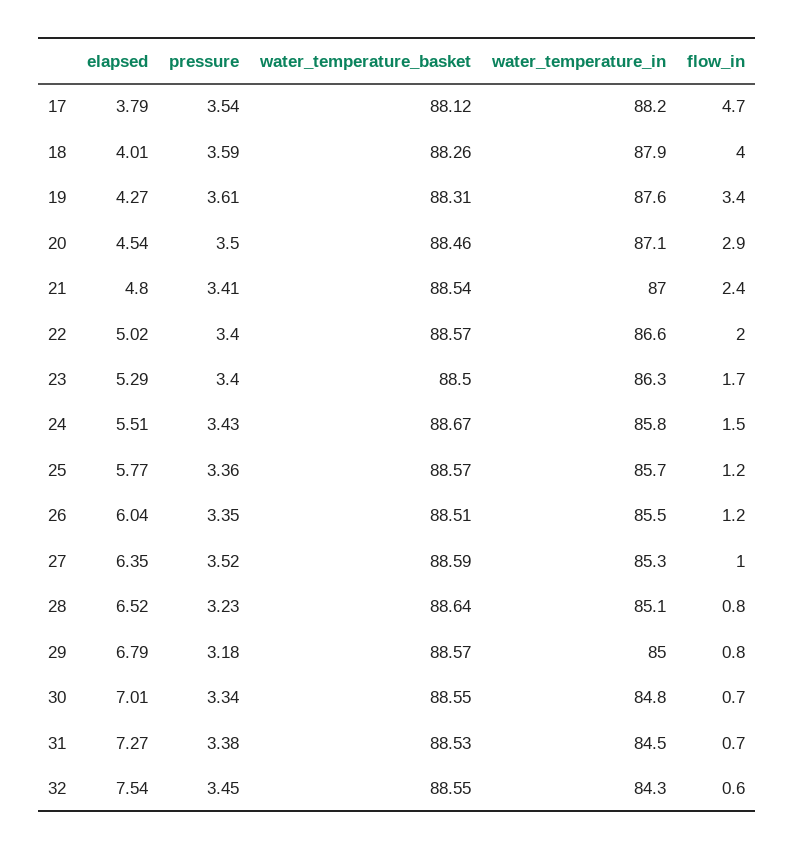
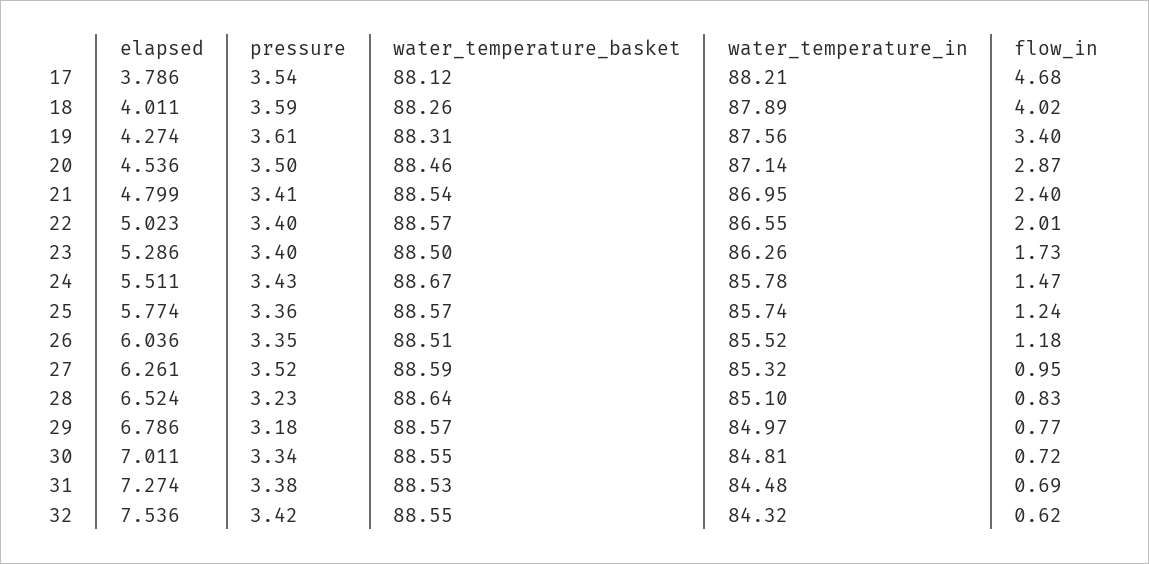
  {
    "elapsed": {
      "17": 3.786,
      "18": 4.011,
      "19": 4.274,
      "20": 4.536,
      "21": 4.799,
      "22": 5.023,
      "23": 5.286,
      "24": 5.511,
      "25": 5.774,
      "26": 6.036,
-     "27": 6.35,
+     "27": 6.261,
      "28": 6.524,
      "29": 6.786,
      "30": 7.011,
      "31": 7.274,
      "32": 7.536
    },
    "pressure": {
      "17": 3.54,
      "18": 3.59,
      "19": 3.61,
      "20": 3.5,
      "21": 3.41,
      "22": 3.4,
      "23": 3.4,
      "24": 3.43,
      "25": 3.36,
      "26": 3.35,
      "27": 3.52,
      "28": 3.23,
      "29": 3.18,
      "30": 3.34,
      "31": 3.38,
-     "32": 3.45
+     "32": 3.42
    },
    "water_temperature_basket": {
      "17": 88.12,
      "18": 88.26,
      "19": 88.31,
      "20": 88.46,
      "21": 88.54,
      "22": 88.57,
      "23": 88.5,
      "24": 88.67,
      "25": 88.57,
      "26": 88.51,
      "27": 88.59,
      "28": 88.64,
      "29": 88.57,
      "30": 88.55,
      "31": 88.53,
      "32": 88.55
    },
    "water_temperature_in": {
      "17": 88.21,
      "18": 87.89,
      "19": 87.56,
      "20": 87.14,
      "21": 86.95,
      "22": 86.55,
      "23": 86.26,
      "24": 85.78,
      "25": 85.74,
      "26": 85.52,
      "27": 85.32,
      "28": 85.1,
      "29": 84.97,
      "30": 84.81,
      "31": 84.48,
      "32": 84.32
    },
    "flow_in": {
      "17": 4.68,
      "18": 4.02,
      "19": 3.4,
      "20": 2.87,
      "21": 2.4,
      "22": 2.01,
      "23": 1.73,
      "24": 1.47,
      "25": 1.24,
      "26": 1.18,
      "27": 0.95,
      "28": 0.83,
      "29": 0.77,
      "30": 0.72,
      "31": 0.69,
      "32": 0.62
    }
  }

